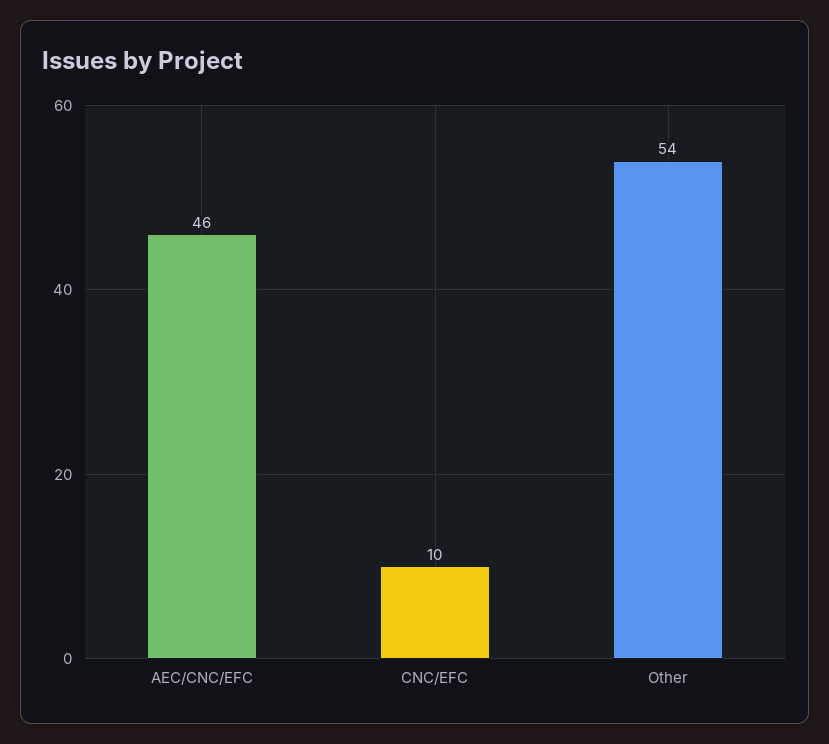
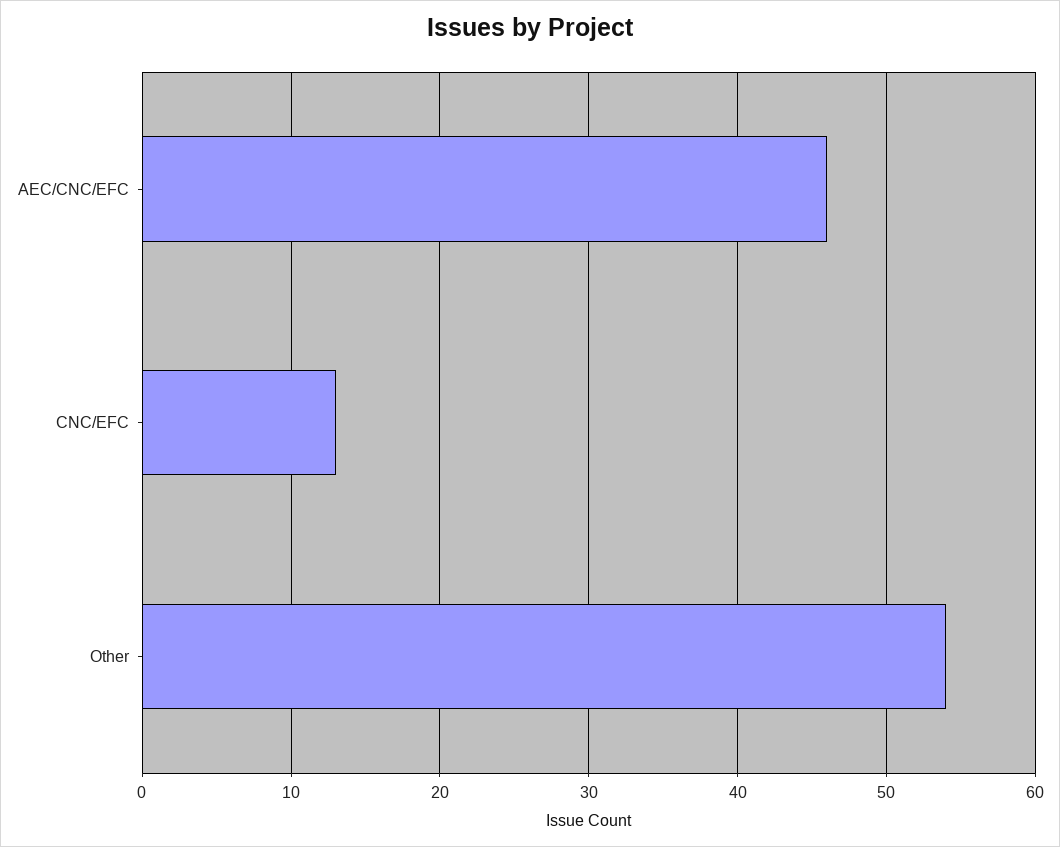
  {
    "AEC/CNC/EFC": 46,
-   "CNC/EFC": 10,
+   "CNC/EFC": 13,
    "Other": 54
  }

